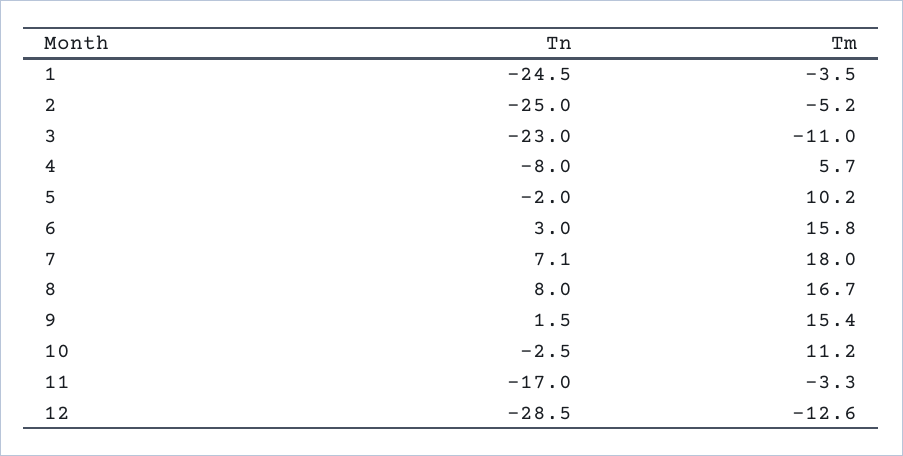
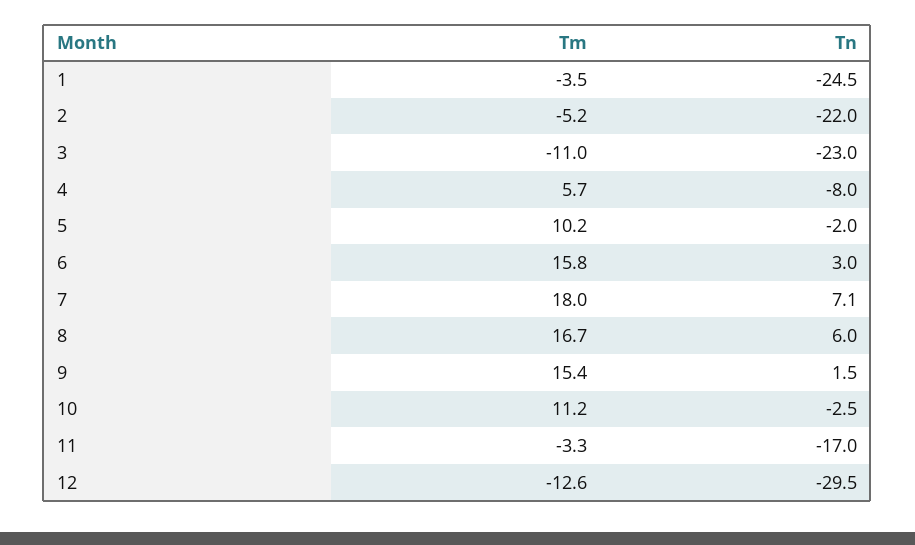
  {
    "Tn": {
      "1": -24.5,
-     "2": -25,
+     "2": -22,
      "3": -23,
      "4": -8,
      "5": -2,
      "6": 3,
      "7": 7.1,
-     "8": 8,
+     "8": 6,
      "9": 1.5,
      "10": -2.5,
      "11": -17,
-     "12": -28.5
+     "12": -29.5
    },
    "Tm": {
      "1": -3.5,
      "2": -5.2,
      "3": -11,
      "4": 5.7,
      "5": 10.2,
      "6": 15.8,
      "7": 18,
      "8": 16.7,
      "9": 15.4,
      "10": 11.2,
      "11": -3.3,
      "12": -12.6
    }
  }

